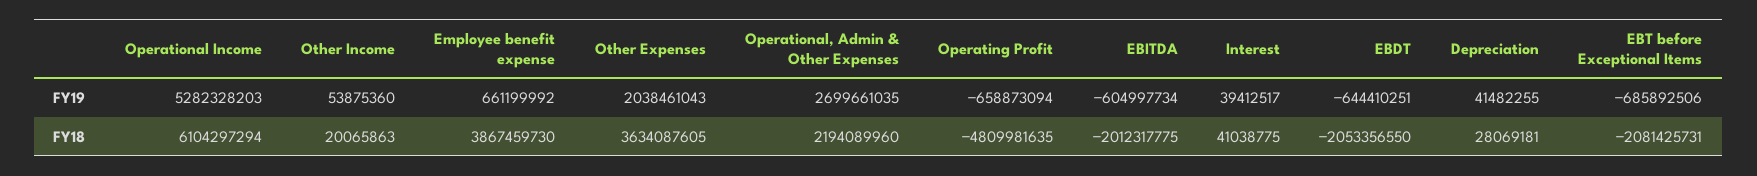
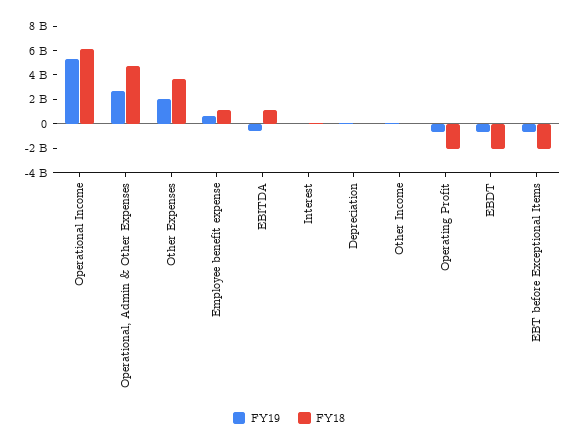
  {
    "FY19": {
      "Operational Income": 5282328203,
      "Other Income": 53875360,
      "Employee benefit expense": 661199992,
      "Other Expenses": 2038461043,
      "Operational, Admin & Other Expenses": 2699661035,
      "Operating Profit": -658873094,
      "EBITDA": -604997734,
      "Interest": 39412517,
      "EBDT": -644410251,
      "Depreciation": 41482255,
      "EBT before Exceptional Items": -685892506
    },
    "FY18": {
      "Operational Income": 6104297294,
      "Other Income": 20065863,
-     "Employee benefit expense": 3867459730,
+     "Employee benefit expense": 1000000000,
      "Other Expenses": 3634087605,
-     "Operational, Admin & Other Expenses": 2194089960,
+     "Operational, Admin & Other Expenses": 5000000000,
-     "Operating Profit": -4809981635,
+     "Operating Profit": -2000000000,
-     "EBITDA": -2012317775,
+     "EBITDA": 1000000000,
      "Interest": 41038775,
      "EBDT": -2053356550,
      "Depreciation": 28069181,
      "EBT before Exceptional Items": -2081425731
    }
  }

